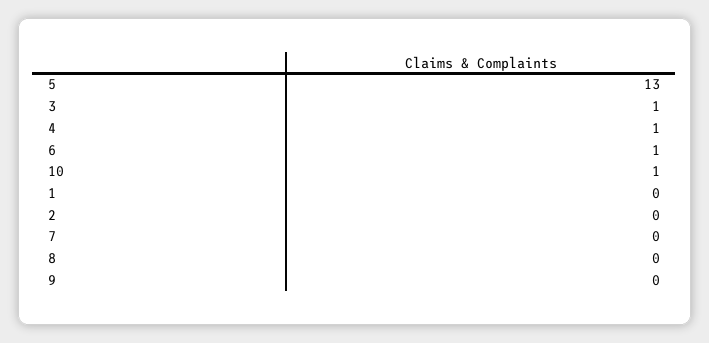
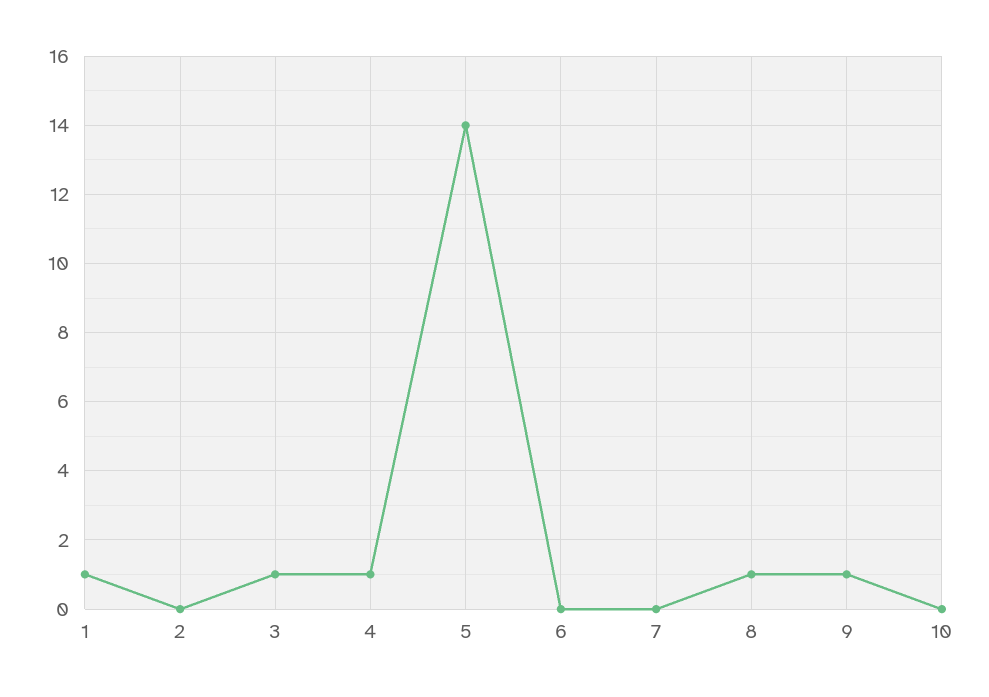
  {
-   "5": 13,
+   "5": 14,
    "3": 1,
    "4": 1,
-   "6": 1,
+   "6": 0,
-   "10": 1,
+   "10": 0,
-   "1": 0,
+   "1": 1,
    "2": 0,
    "7": 0,
-   "8": 0,
+   "8": 1,
-   "9": 0
+   "9": 1
  }

